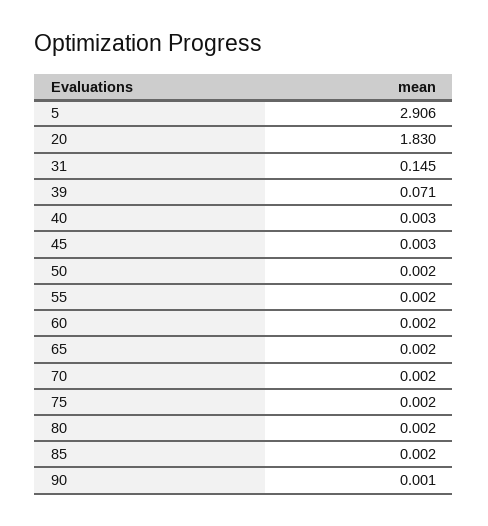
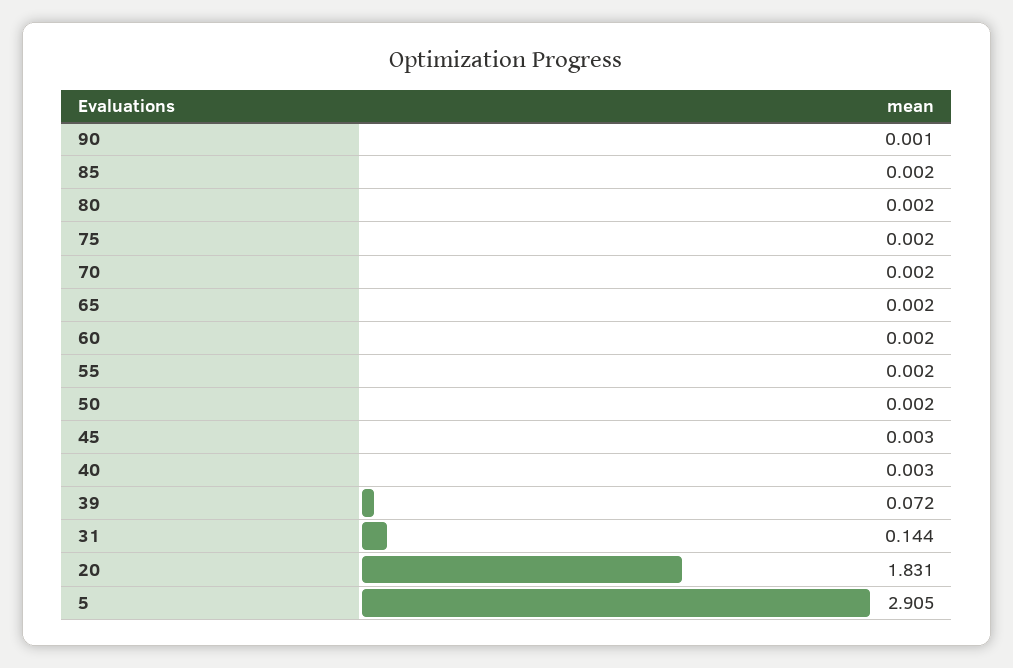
  {
-   "5": 2.906,
+   "5": 2.905,
-   "20": 1.83,
+   "20": 1.831,
-   "31": 0.145,
+   "31": 0.144,
-   "39": 0.071,
+   "39": 0.072,
    "40": 0.003,
    "45": 0.003,
    "50": 0.002,
    "55": 0.002,
    "60": 0.002,
    "65": 0.002,
    "70": 0.002,
    "75": 0.002,
    "80": 0.002,
    "85": 0.002,
    "90": 0.001
  }

